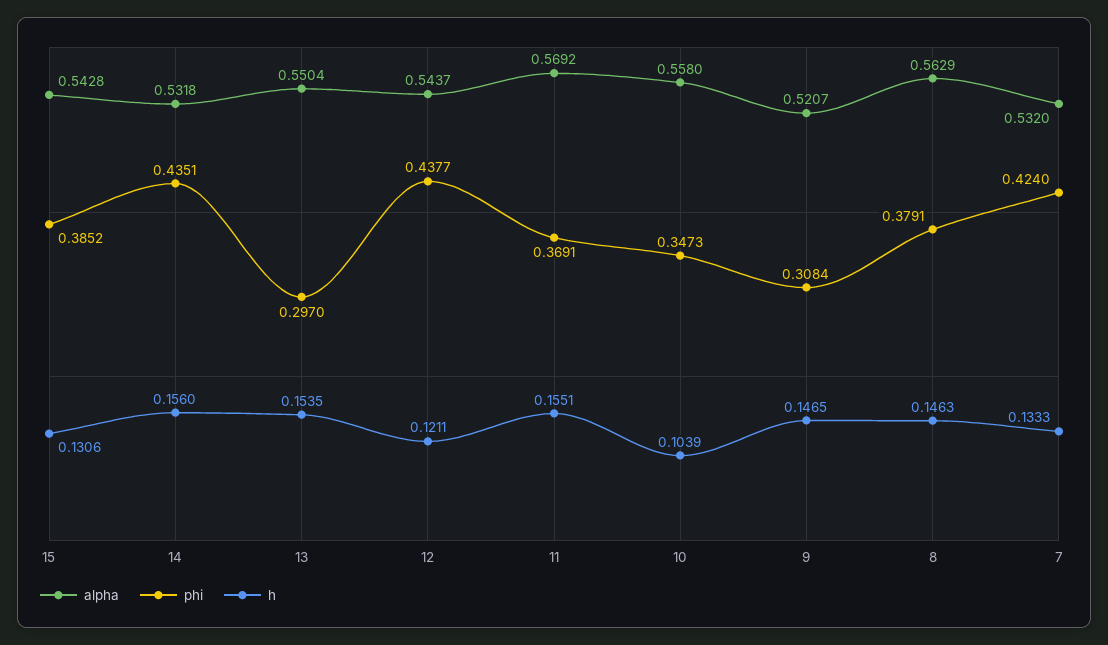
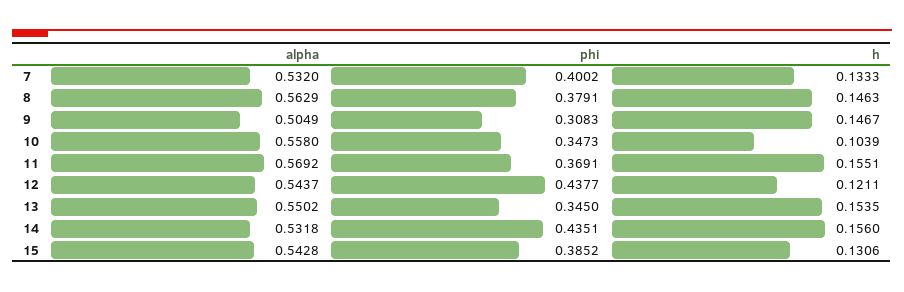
  {
    "alpha": {
      "15": 0.5428,
      "14": 0.5318,
-     "13": 0.5504,
+     "13": 0.5502,
      "12": 0.5437,
      "11": 0.5692,
      "10": 0.558,
-     "9": 0.5207,
+     "9": 0.5049,
      "8": 0.5629,
      "7": 0.532
    },
    "phi": {
      "15": 0.3852,
      "14": 0.4351,
-     "13": 0.297,
+     "13": 0.345,
      "12": 0.4377,
      "11": 0.3691,
      "10": 0.3473,
-     "9": 0.3084,
+     "9": 0.3083,
      "8": 0.3791,
-     "7": 0.424
+     "7": 0.4002
    },
    "h": {
      "15": 0.1306,
      "14": 0.156,
      "13": 0.1535,
      "12": 0.1211,
      "11": 0.1551,
      "10": 0.1039,
-     "9": 0.1465,
+     "9": 0.1467,
      "8": 0.1463,
      "7": 0.1333
    }
  }

